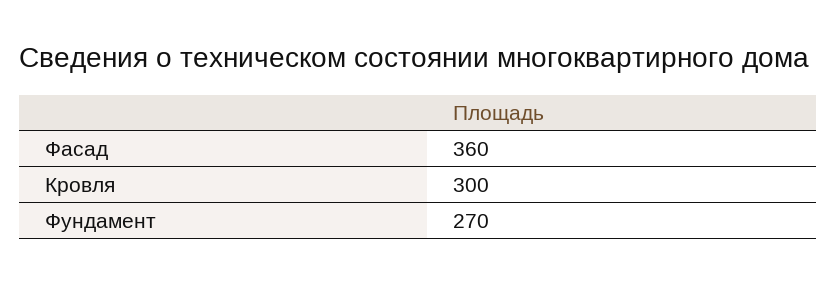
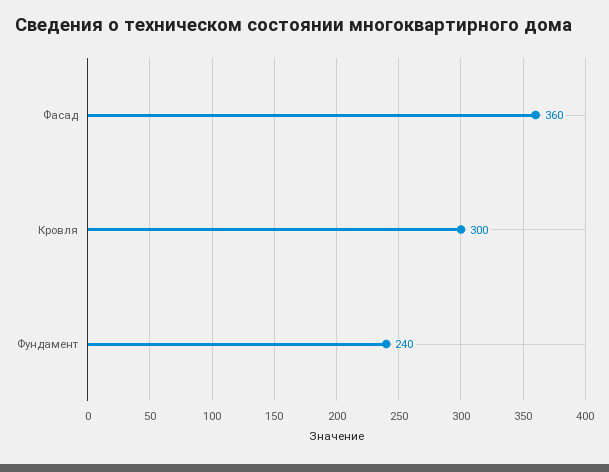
  {
    "Фасад": 360,
    "Кровля": 300,
-   "Фундамент": 270
+   "Фундамент": 240
  }

